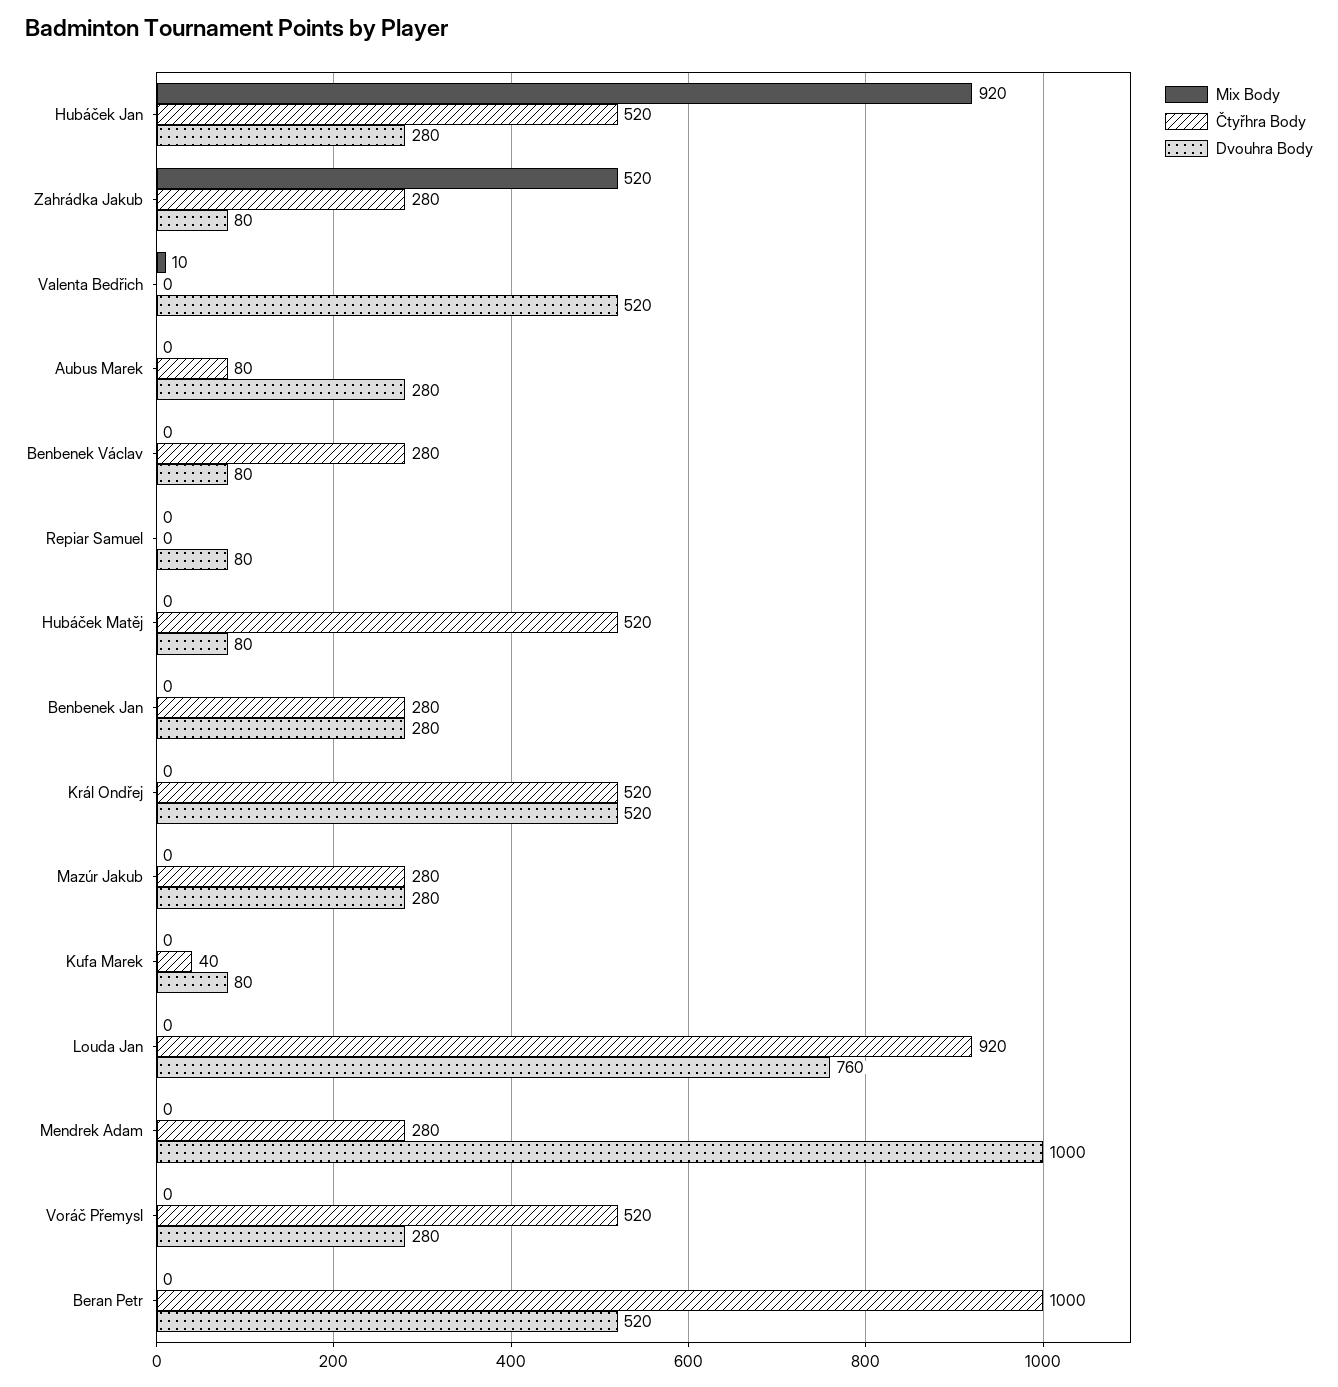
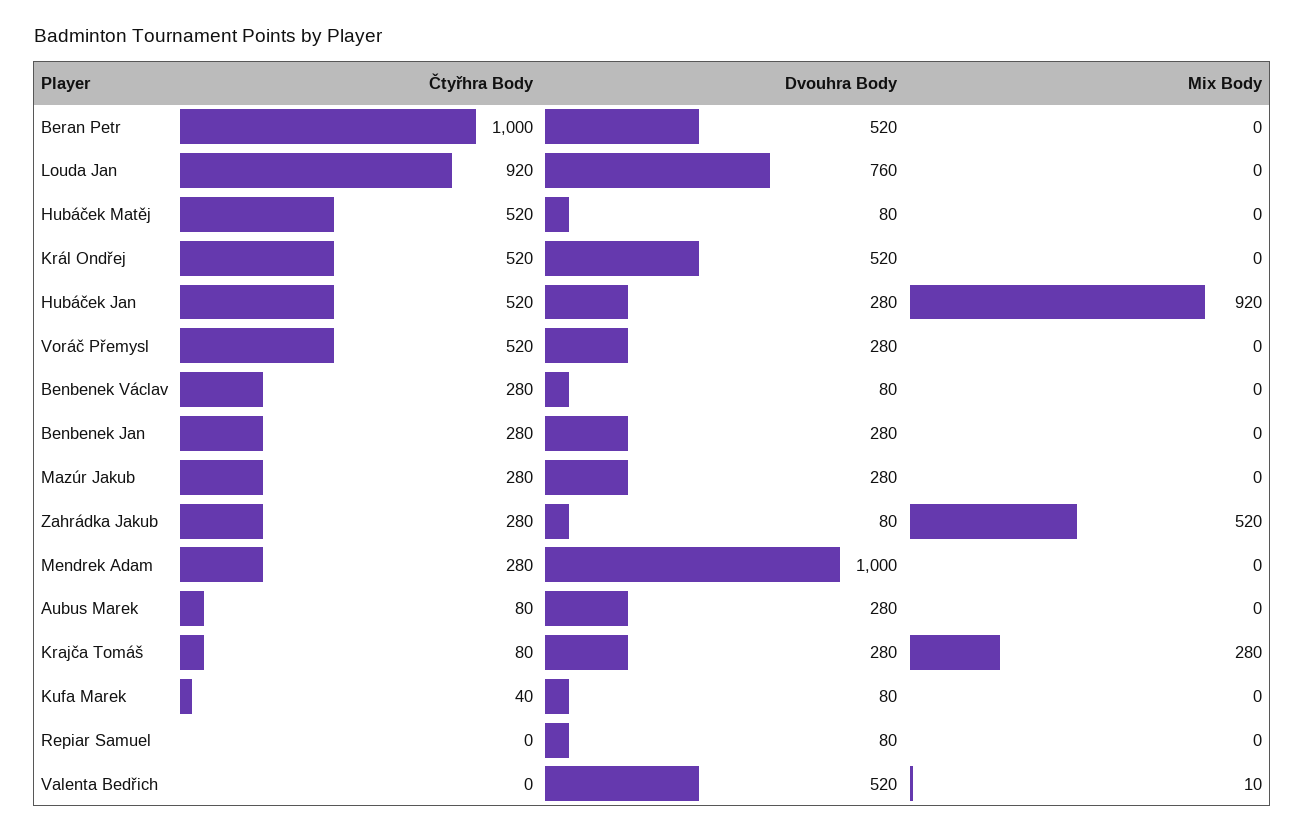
  {
    "Mix Body": {
      "Hubáček Jan": 920,
      "Zahrádka Jakub": 520,
      "Valenta Bedřich": 10,
      "Aubus Marek": 0,
      "Benbenek Václav": 0,
      "Repiar Samuel": 0,
      "Hubáček Matěj": 0,
      "Benbenek Jan": 0,
      "Král Ondřej": 0,
      "Mazúr Jakub": 0,
      "Kufa Marek": 0,
      "Louda Jan": 0,
      "Mendrek Adam": 0,
      "Voráč Přemysl": 0,
-     "Beran Petr": 0
+     "Beran Petr": 0,
+     "Krajča Tomáš": 280
    },
    "Čtyřhra Body": {
      "Hubáček Jan": 520,
      "Zahrádka Jakub": 280,
      "Valenta Bedřich": 0,
      "Aubus Marek": 80,
      "Benbenek Václav": 280,
      "Repiar Samuel": 0,
      "Hubáček Matěj": 520,
      "Benbenek Jan": 280,
      "Král Ondřej": 520,
      "Mazúr Jakub": 280,
      "Kufa Marek": 40,
      "Louda Jan": 920,
      "Mendrek Adam": 280,
      "Voráč Přemysl": 520,
-     "Beran Petr": 1000
+     "Beran Petr": 1000,
+     "Krajča Tomáš": 80
    },
    "Dvouhra Body": {
      "Hubáček Jan": 280,
      "Zahrádka Jakub": 80,
      "Valenta Bedřich": 520,
      "Aubus Marek": 280,
      "Benbenek Václav": 80,
      "Repiar Samuel": 80,
      "Hubáček Matěj": 80,
      "Benbenek Jan": 280,
      "Král Ondřej": 520,
      "Mazúr Jakub": 280,
      "Kufa Marek": 80,
      "Louda Jan": 760,
      "Mendrek Adam": 1000,
      "Voráč Přemysl": 280,
-     "Beran Petr": 520
+     "Beran Petr": 520,
+     "Krajča Tomáš": 280
    }
  }

